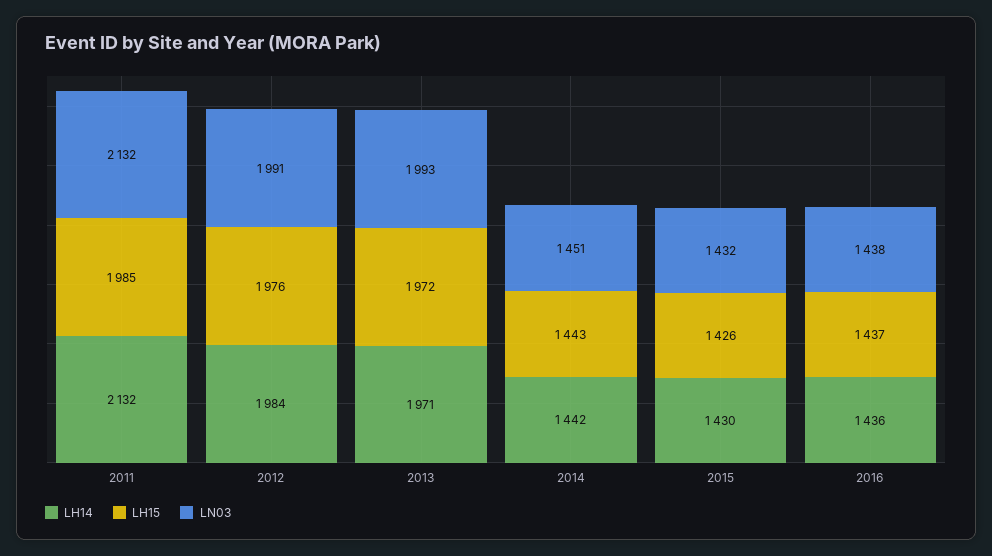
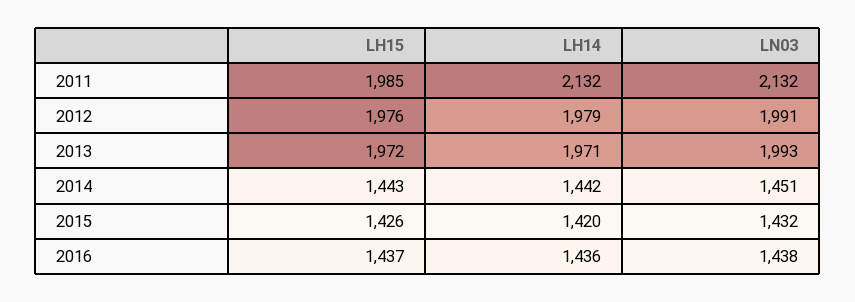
  {
    "LH14": {
      "2011": 2132,
-     "2012": 1984,
+     "2012": 1979,
      "2013": 1971,
      "2014": 1442,
-     "2015": 1430,
+     "2015": 1420,
      "2016": 1436
    },
    "LH15": {
      "2011": 1985,
      "2012": 1976,
      "2013": 1972,
      "2014": 1443,
      "2015": 1426,
      "2016": 1437
    },
    "LN03": {
      "2011": 2132,
      "2012": 1991,
      "2013": 1993,
      "2014": 1451,
      "2015": 1432,
      "2016": 1438
    }
  }

